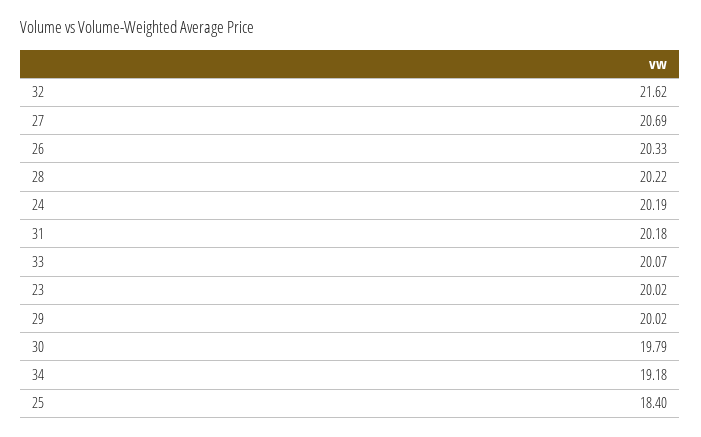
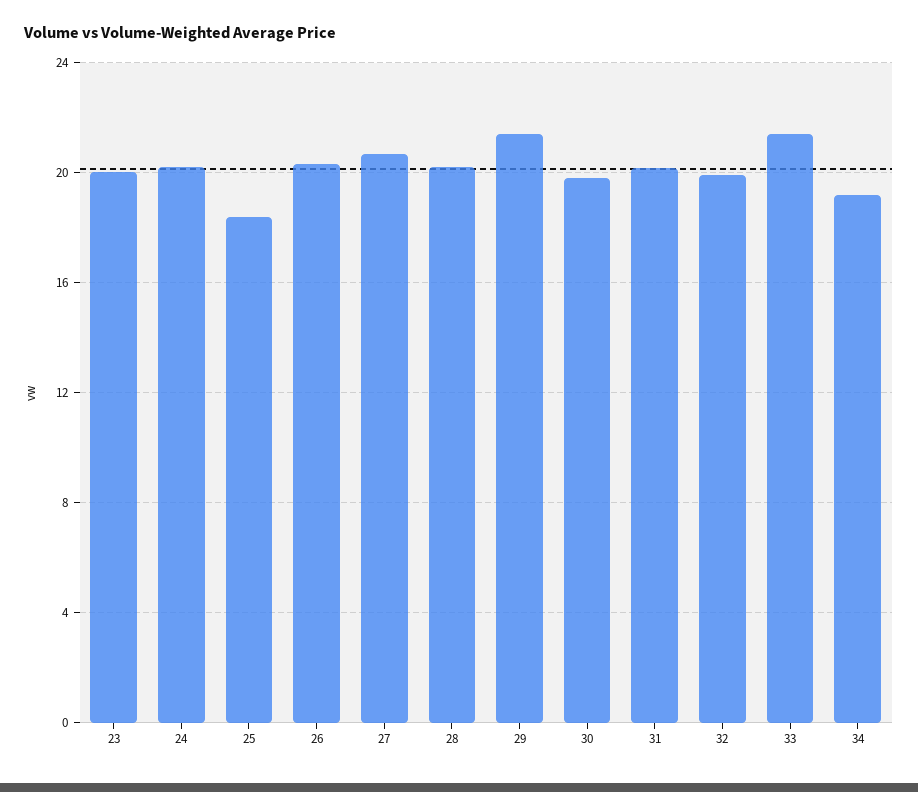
  {
-   "32": 21.62,
+   "32": 20,
    "27": 20.69,
    "26": 20.33,
    "28": 20.22,
    "24": 20.19,
    "31": 20.18,
-   "33": 20.07,
+   "33": 21.5,
    "23": 20.02,
-   "29": 20.02,
+   "29": 21.5,
    "30": 19.79,
    "34": 19.18,
    "25": 18.4
  }

